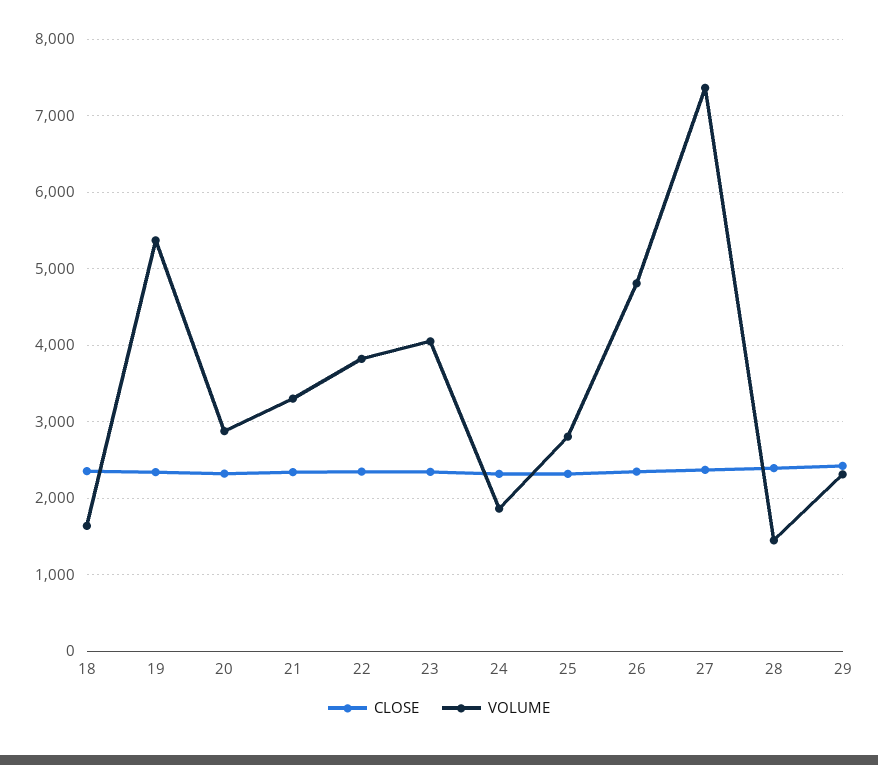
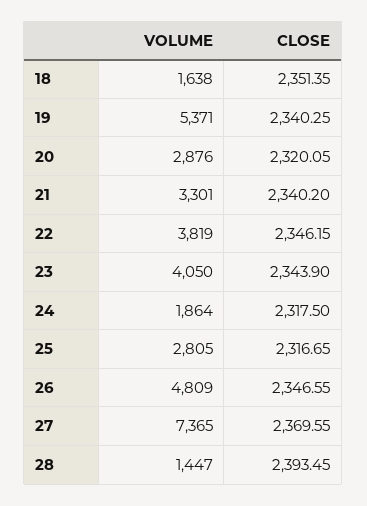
  {
    "CLOSE": {
      "18": 2351.35,
      "19": 2340.25,
      "20": 2320.05,
      "21": 2340.2,
      "22": 2346.15,
      "23": 2343.9,
      "24": 2317.5,
      "25": 2316.65,
      "26": 2346.55,
      "27": 2369.55,
-     "28": 2393.45,
+     "28": 2393.45
-     "29": 2400
    },
    "VOLUME": {
      "18": 1638,
      "19": 5371,
      "20": 2876,
      "21": 3301,
      "22": 3819,
      "23": 4050,
      "24": 1864,
      "25": 2805,
      "26": 4809,
      "27": 7365,
-     "28": 1447,
+     "28": 1447
-     "29": 2300
    }
  }

